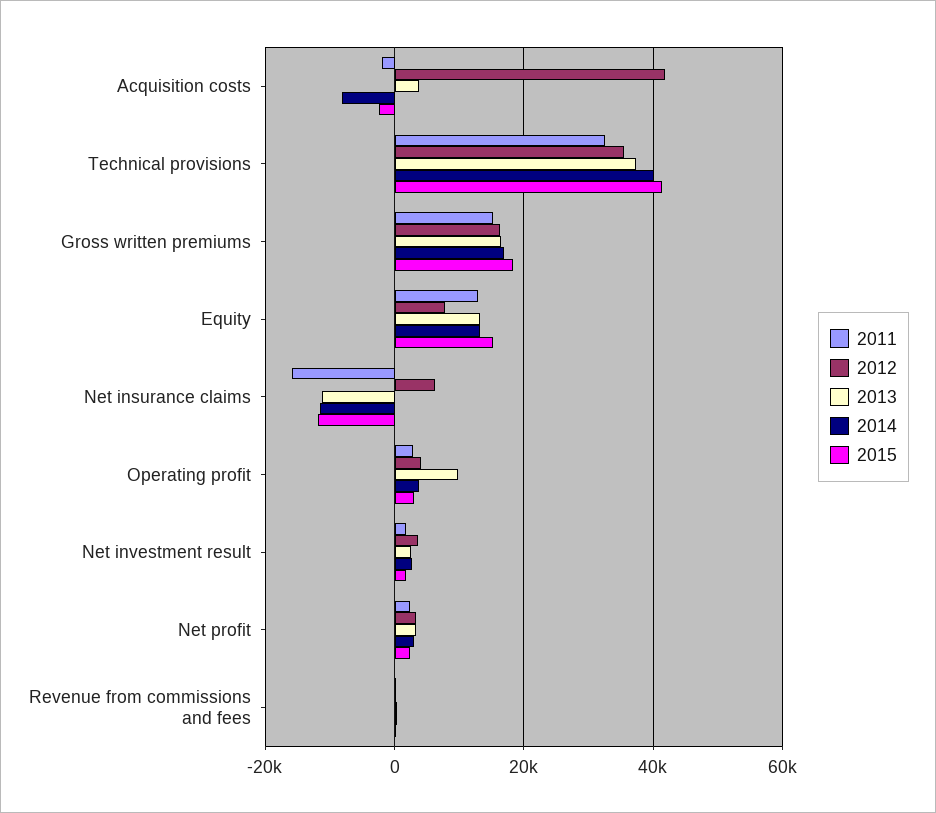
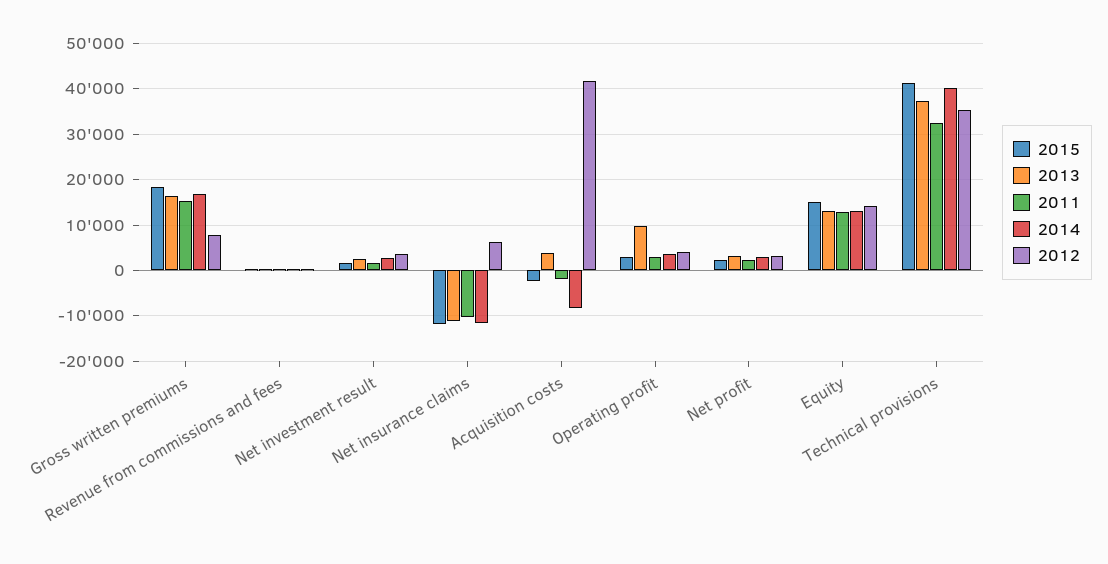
  {
    "2011": {
      "Acquisition costs": -2000,
      "Technical provisions": 32000,
      "Gross written premiums": 16000,
      "Equity": 12000,
-     "Net insurance claims": -16000,
+     "Net insurance claims": -10000,
      "Operating profit": 2000,
      "Net investment result": 2000,
      "Net profit": 2000,
      "Revenue from commissions and fees": 0
    },
    "2012": {
      "Acquisition costs": 42000,
      "Technical provisions": 36000,
-     "Gross written premiums": 16000,
+     "Gross written premiums": 8000,
-     "Equity": 8000,
+     "Equity": 14000,
      "Net insurance claims": 6000,
      "Operating profit": 4000,
      "Net investment result": 4000,
      "Net profit": 4000,
      "Revenue from commissions and fees": 0
    },
    "2013": {
      "Acquisition costs": 4000,
      "Technical provisions": 38000,
      "Gross written premiums": 16000,
      "Equity": 14000,
      "Net insurance claims": -12000,
      "Operating profit": 10000,
      "Net investment result": 2000,
      "Net profit": 4000,
      "Revenue from commissions and fees": 0
    },
    "2014": {
      "Acquisition costs": -8000,
      "Technical provisions": 40000,
      "Gross written premiums": 16000,
      "Equity": 14000,
      "Net insurance claims": -12000,
      "Operating profit": 4000,
      "Net investment result": 2000,
      "Net profit": 2000,
      "Revenue from commissions and fees": 0
    },
    "2015": {
      "Acquisition costs": -2000,
      "Technical provisions": 42000,
      "Gross written premiums": 18000,
      "Equity": 16000,
      "Net insurance claims": -12000,
      "Operating profit": 2000,
      "Net investment result": 2000,
      "Net profit": 2000,
      "Revenue from commissions and fees": 0
    }
  }

